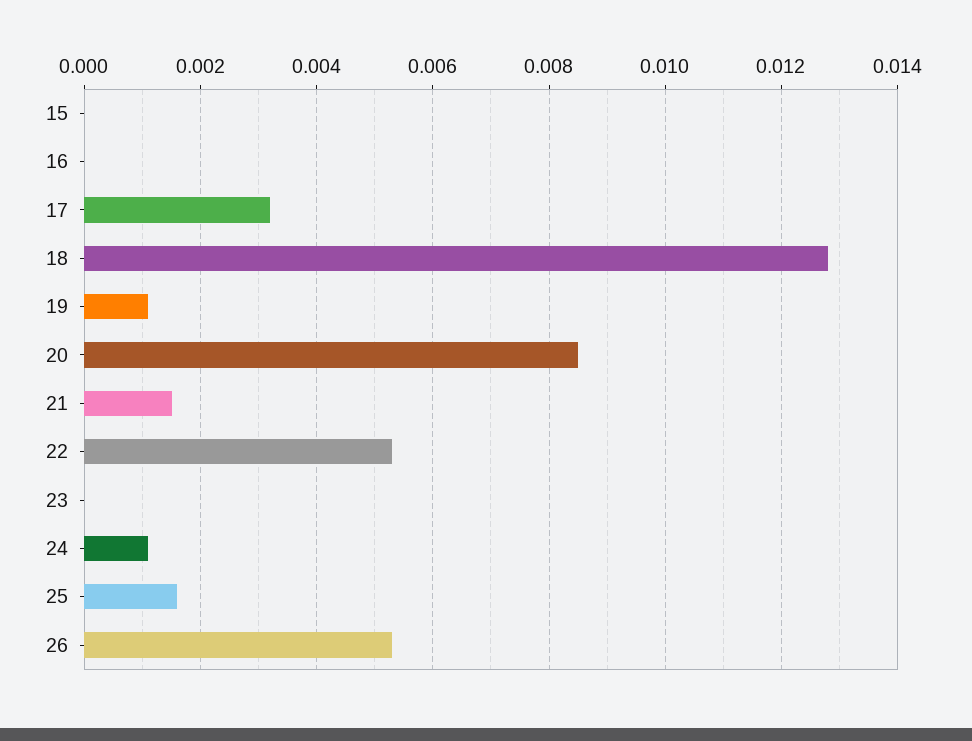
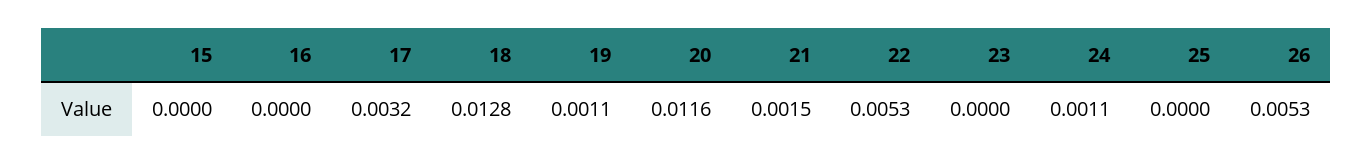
  {
    "15": 0,
    "16": 0,
    "17": 0.0032,
    "18": 0.0128,
    "19": 0.0011,
-   "20": 0.0085,
+   "20": 0.0116,
    "21": 0.0015,
    "22": 0.0053,
    "23": 0,
    "24": 0.0011,
-   "25": 0.0015,
+   "25": 0,
    "26": 0.0053
  }

